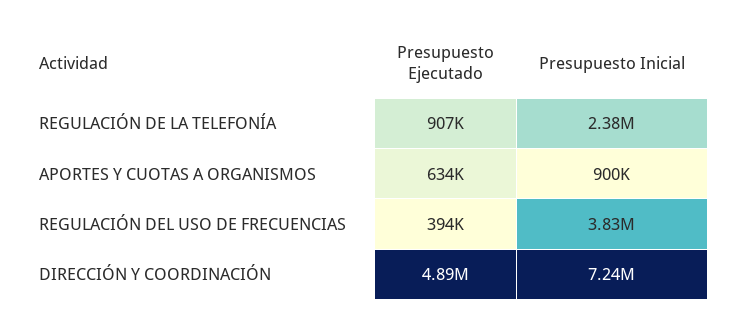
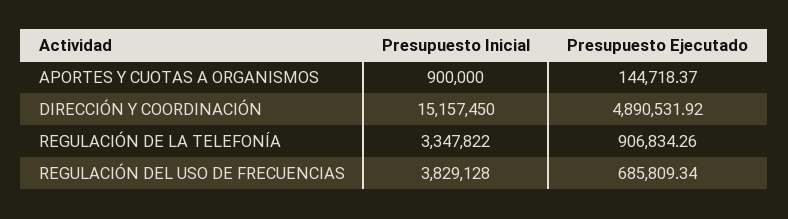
  {
    "Presupuesto Ejecutado": {
      "REGULACIÓN DE LA TELEFONÍA": 906834.26,
-     "APORTES Y CUOTAS A ORGANISMOS": 634000,
+     "APORTES Y CUOTAS A ORGANISMOS": 144718.37,
-     "REGULACIÓN DEL USO DE FRECUENCIAS": 394000,
+     "REGULACIÓN DEL USO DE FRECUENCIAS": 685809.34,
      "DIRECCIÓN Y COORDINACIÓN": 4890531.92
    },
    "Presupuesto Inicial": {
-     "REGULACIÓN DE LA TELEFONÍA": 2380000,
+     "REGULACIÓN DE LA TELEFONÍA": 3347822,
      "APORTES Y CUOTAS A ORGANISMOS": 900000,
      "REGULACIÓN DEL USO DE FRECUENCIAS": 3829128,
-     "DIRECCIÓN Y COORDINACIÓN": 7240000
+     "DIRECCIÓN Y COORDINACIÓN": 15157450
    }
  }

